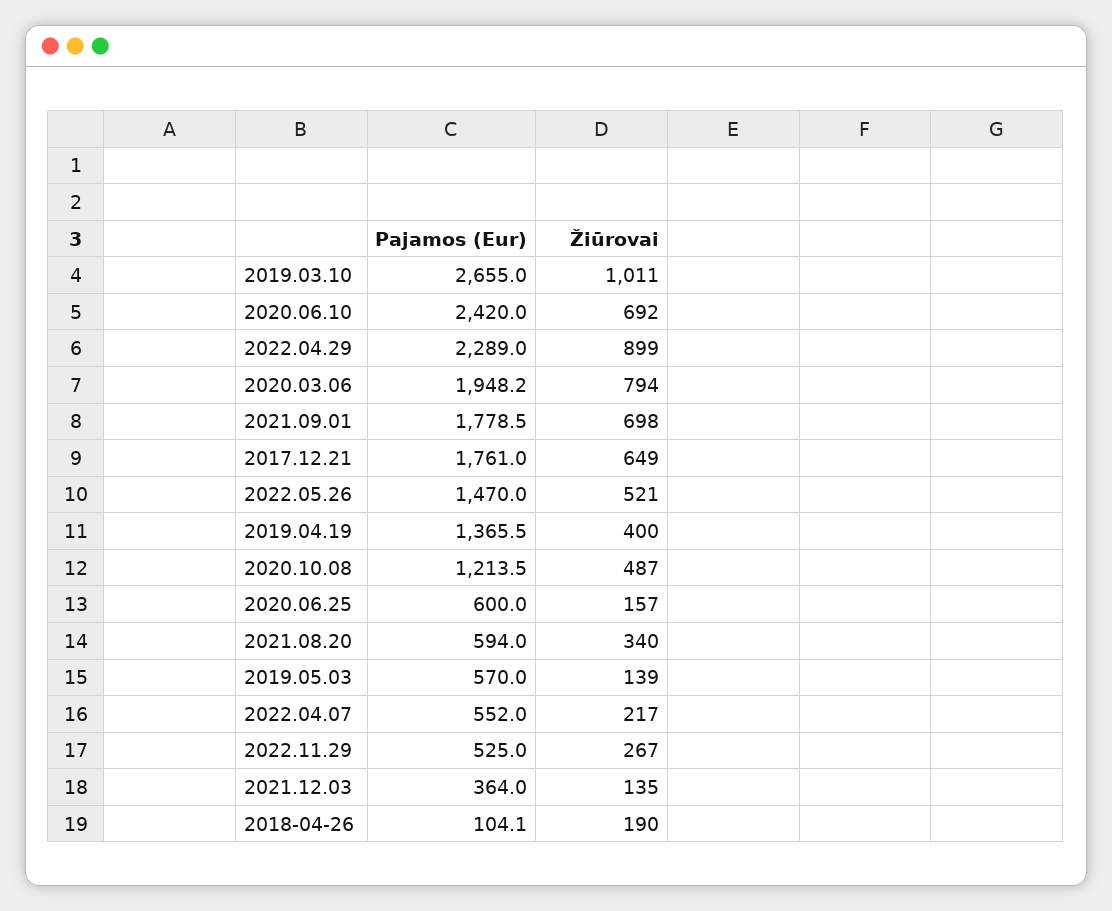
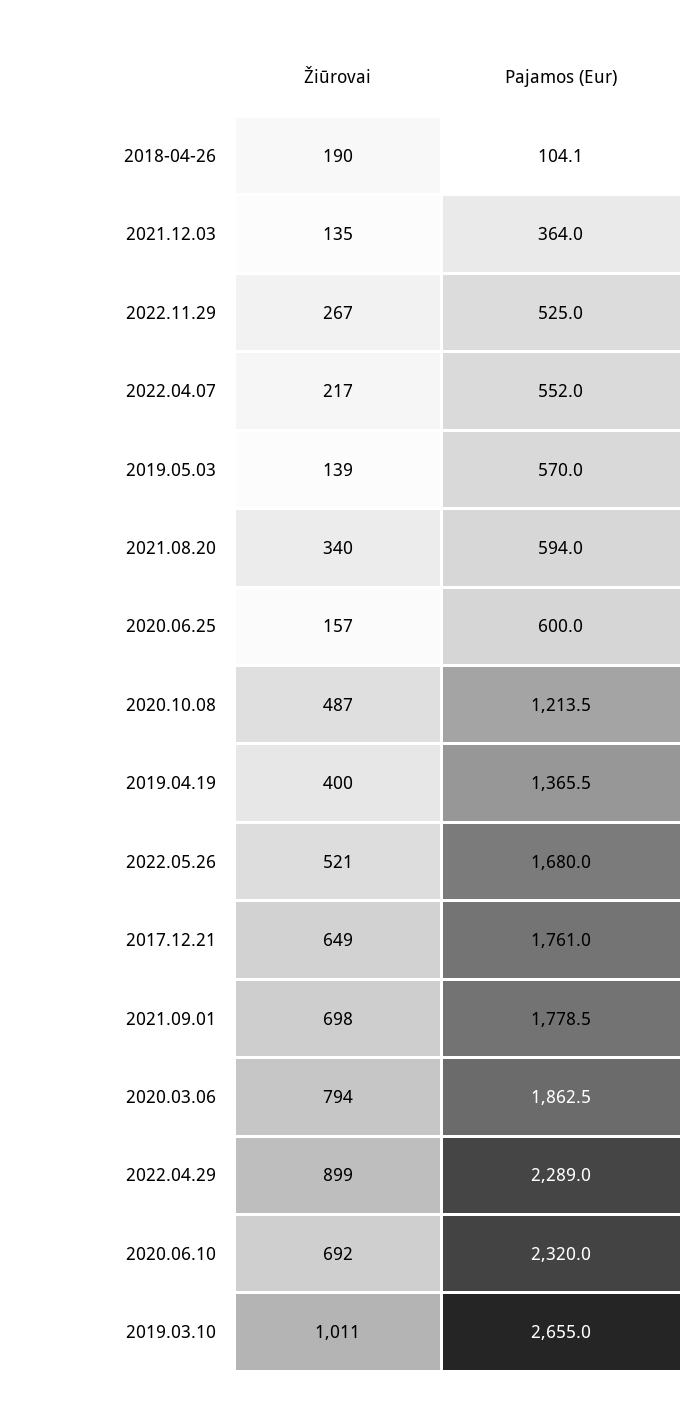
  {
    "Pajamos (Eur)": {
      "2019.03.10": 2655,
-     "2020.06.10": 2420,
+     "2020.06.10": 2320,
      "2022.04.29": 2289,
-     "2020.03.06": 1948.2,
+     "2020.03.06": 1862.5,
      "2021.09.01": 1778.5,
      "2017.12.21": 1761,
-     "2022.05.26": 1470,
+     "2022.05.26": 1680,
      "2019.04.19": 1365.5,
      "2020.10.08": 1213.5,
      "2020.06.25": 600,
      "2021.08.20": 594,
      "2019.05.03": 570,
      "2022.04.07": 552,
      "2022.11.29": 525,
      "2021.12.03": 364,
      "2018-04-26": 104.1
    },
    "Žiūrovai": {
      "2019.03.10": 1011,
      "2020.06.10": 692,
      "2022.04.29": 899,
      "2020.03.06": 794,
      "2021.09.01": 698,
      "2017.12.21": 649,
      "2022.05.26": 521,
      "2019.04.19": 400,
      "2020.10.08": 487,
      "2020.06.25": 157,
      "2021.08.20": 340,
      "2019.05.03": 139,
      "2022.04.07": 217,
      "2022.11.29": 267,
      "2021.12.03": 135,
      "2018-04-26": 190
    }
  }

